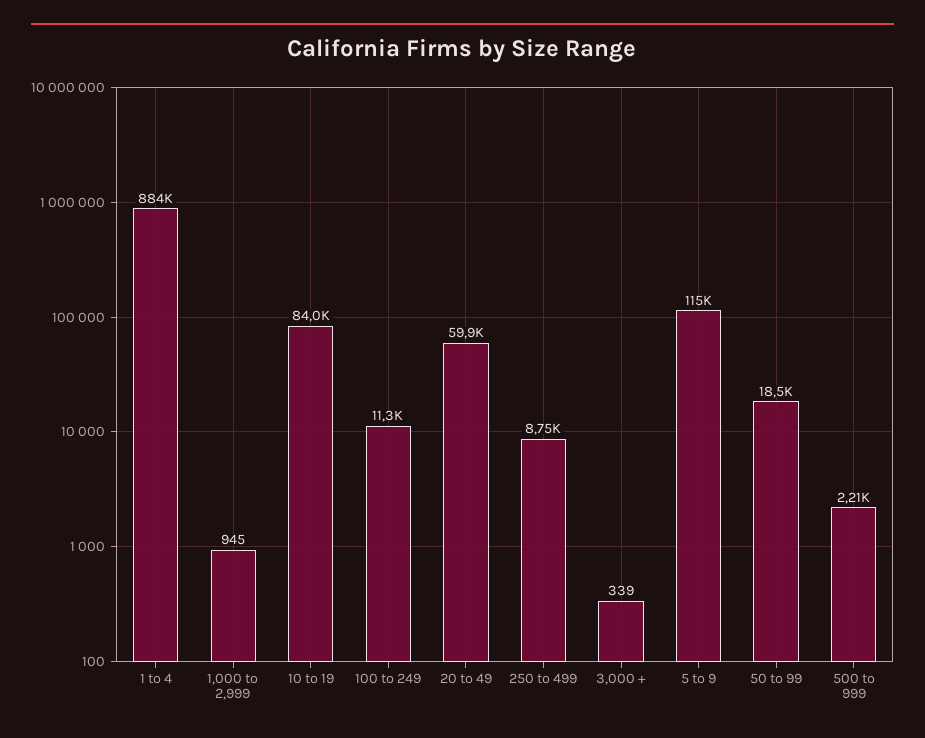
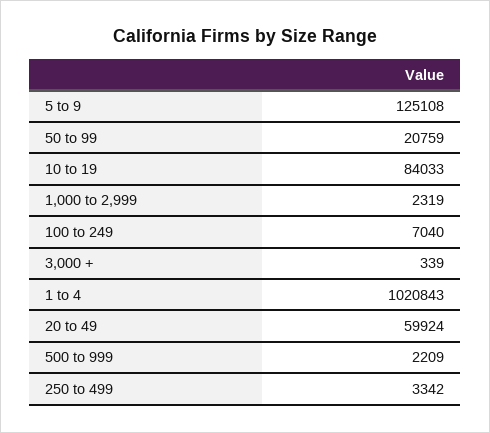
  {
-   "1 to 4": 884000,
+   "1 to 4": 1020843,
-   "1,000 to 2,999": 945,
+   "1,000 to 2,999": 2319,
    "10 to 19": 84033,
-   "100 to 249": 11300,
+   "100 to 249": 7040,
    "20 to 49": 59924,
-   "250 to 499": 8750,
+   "250 to 499": 3342,
    "3,000 +": 339,
-   "5 to 9": 115000,
+   "5 to 9": 125108,
-   "50 to 99": 18500,
+   "50 to 99": 20759,
    "500 to 999": 2209
  }

